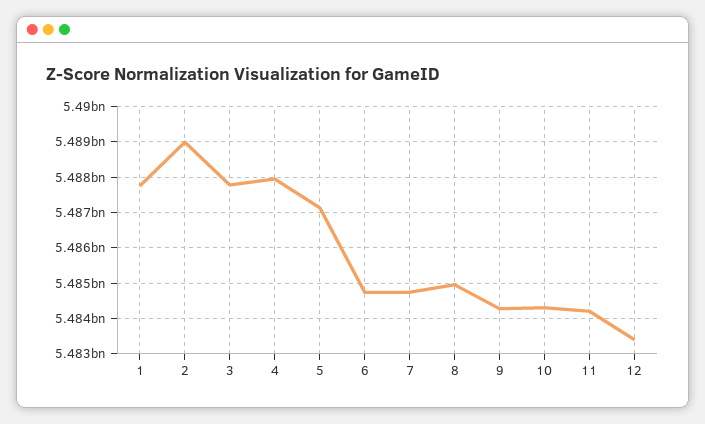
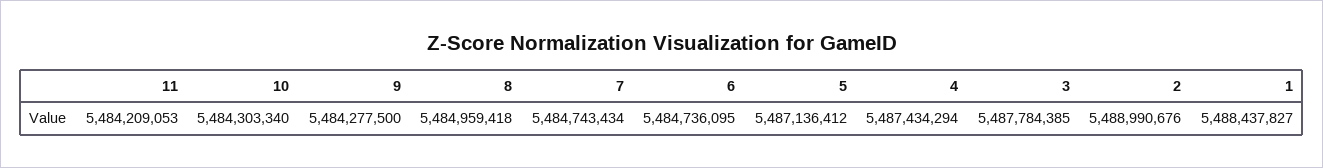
  {
-   "1": 5487800000,
+   "1": 5488437827,
    "2": 5488990676,
    "3": 5487784385,
-   "4": 5488000000,
+   "4": 5487434294,
    "5": 5487136412,
    "6": 5484736095,
    "7": 5484743434,
    "8": 5484959418,
    "9": 5484277500,
    "10": 5484303340,
-   "11": 5484209053,
+   "11": 5484209053
-   "12": 5483400000
  }

